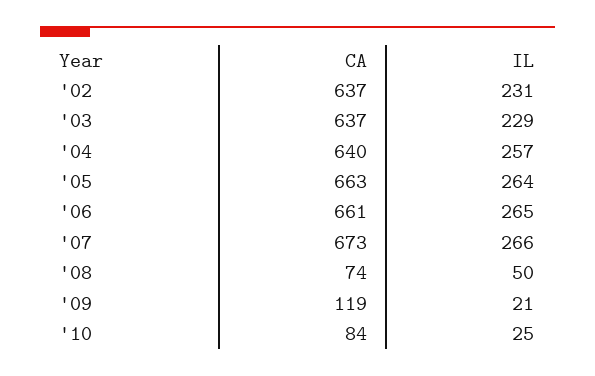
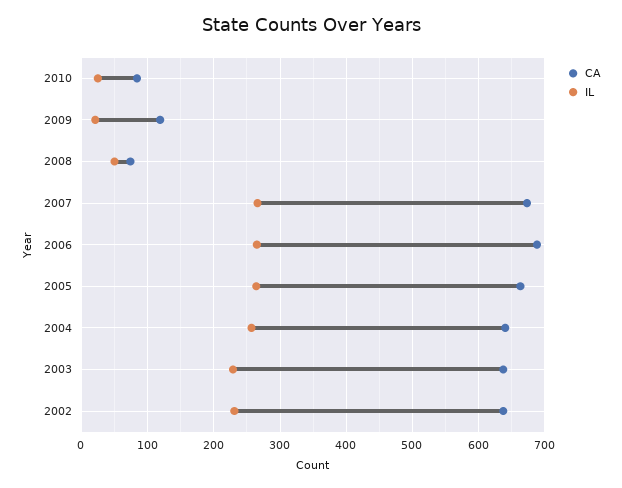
  {
    "CA": {
      "'02": 637,
      "'03": 637,
      "'04": 640,
      "'05": 663,
-     "'06": 661,
+     "'06": 690,
      "'07": 673,
      "'08": 74,
      "'09": 119,
      "'10": 84
    },
    "IL": {
      "'02": 231,
      "'03": 229,
      "'04": 257,
      "'05": 264,
      "'06": 265,
      "'07": 266,
      "'08": 50,
      "'09": 21,
      "'10": 25
    }
  }

